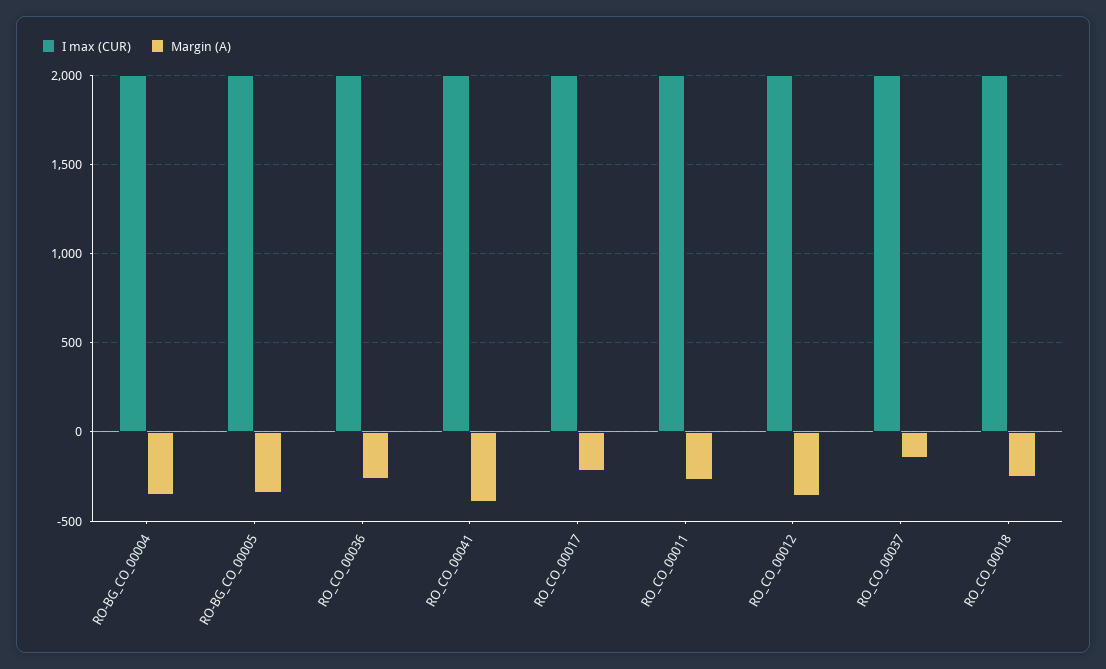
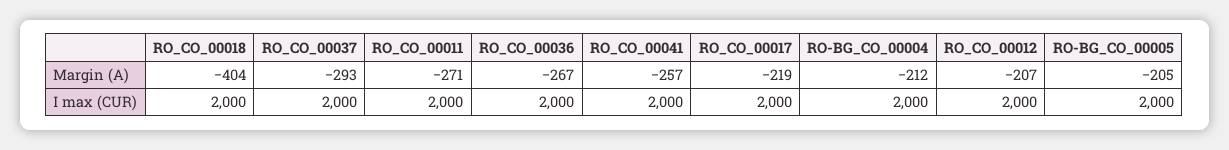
  {
    "I max (CUR)": {
      "RO-BG_CO_00004": 2000,
      "RO-BG_CO_00005": 2000,
      "RO_CO_00036": 2000,
      "RO_CO_00041": 2000,
      "RO_CO_00017": 2000,
      "RO_CO_00011": 2000,
      "RO_CO_00012": 2000,
      "RO_CO_00037": 2000,
      "RO_CO_00018": 2000
    },
    "Margin (A)": {
-     "RO-BG_CO_00004": -350,
+     "RO-BG_CO_00004": -212,
-     "RO-BG_CO_00005": -350,
+     "RO-BG_CO_00005": -205,
      "RO_CO_00036": -267,
-     "RO_CO_00041": -400,
+     "RO_CO_00041": -257,
      "RO_CO_00017": -219,
      "RO_CO_00011": -271,
-     "RO_CO_00012": -350,
+     "RO_CO_00012": -207,
-     "RO_CO_00037": -150,
+     "RO_CO_00037": -293,
-     "RO_CO_00018": -250
+     "RO_CO_00018": -404
    }
  }

